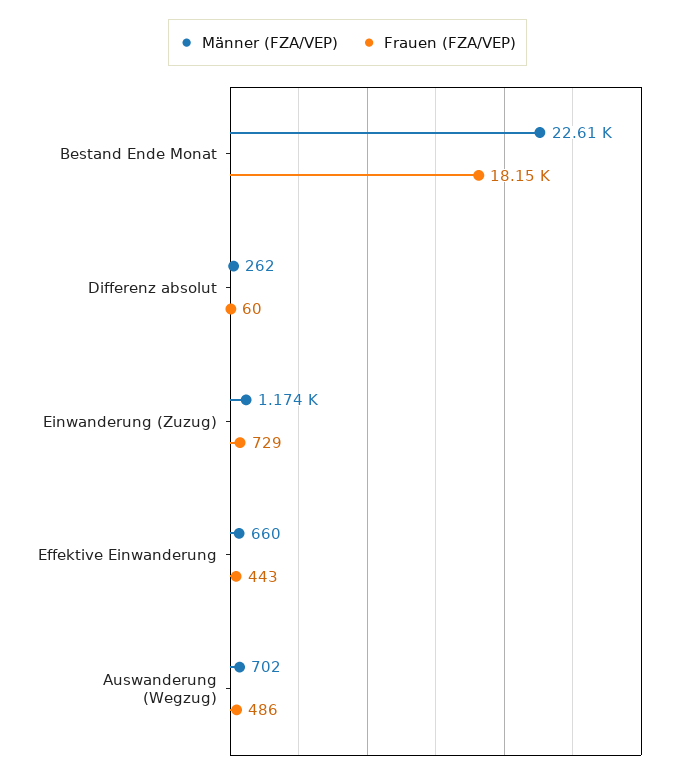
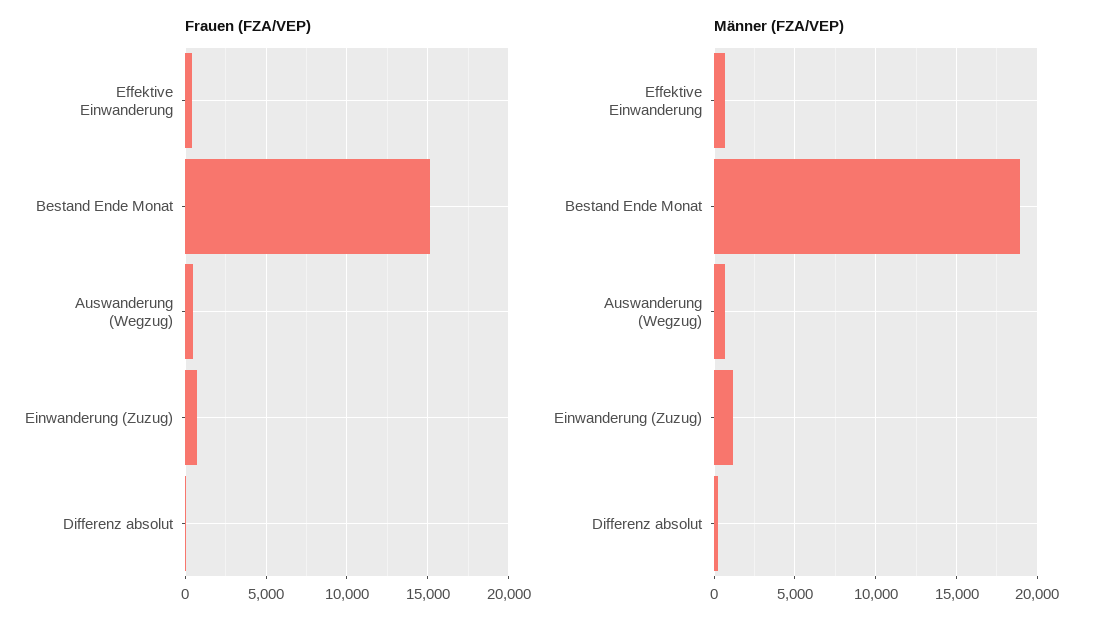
  {
    "Männer (FZA/VEP)": {
-     "Bestand Ende Monat": 22610,
+     "Bestand Ende Monat": 19000,
      "Differenz absolut": 262,
      "Einwanderung (Zuzug)": 1174,
      "Effektive Einwanderung": 660,
      "Auswanderung (Wegzug)": 702
    },
    "Frauen (FZA/VEP)": {
-     "Bestand Ende Monat": 18150,
+     "Bestand Ende Monat": 15000,
      "Differenz absolut": 60,
      "Einwanderung (Zuzug)": 729,
      "Effektive Einwanderung": 443,
      "Auswanderung (Wegzug)": 486
    }
  }

